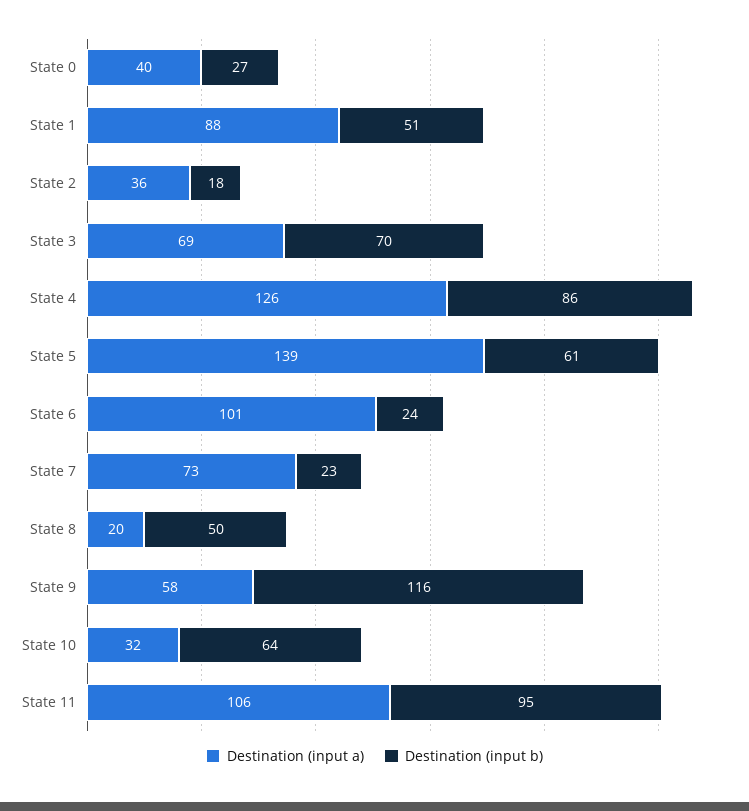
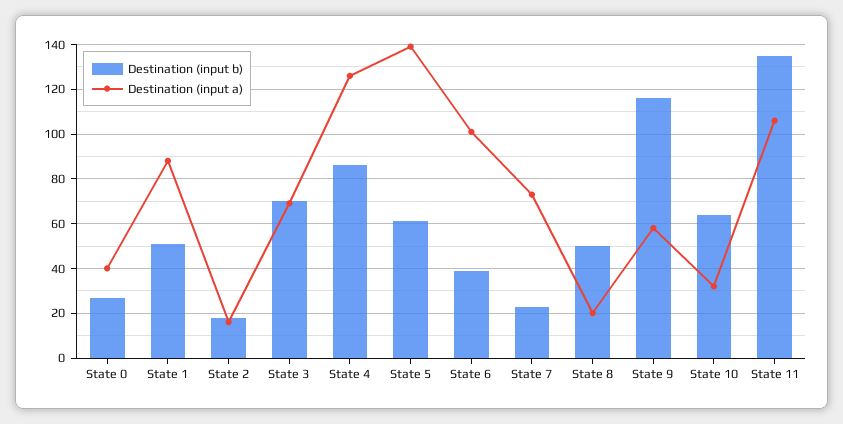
  {
    "Destination (input a)": {
      "State 0": 40,
      "State 1": 88,
-     "State 2": 36,
+     "State 2": 15,
      "State 3": 69,
      "State 4": 126,
      "State 5": 139,
      "State 6": 101,
      "State 7": 73,
      "State 8": 20,
      "State 9": 58,
      "State 10": 32,
      "State 11": 106
    },
    "Destination (input b)": {
      "State 0": 27,
      "State 1": 51,
      "State 2": 18,
      "State 3": 70,
      "State 4": 86,
      "State 5": 61,
-     "State 6": 24,
+     "State 6": 40,
      "State 7": 23,
      "State 8": 50,
      "State 9": 116,
      "State 10": 64,
-     "State 11": 95
+     "State 11": 135
    }
  }

